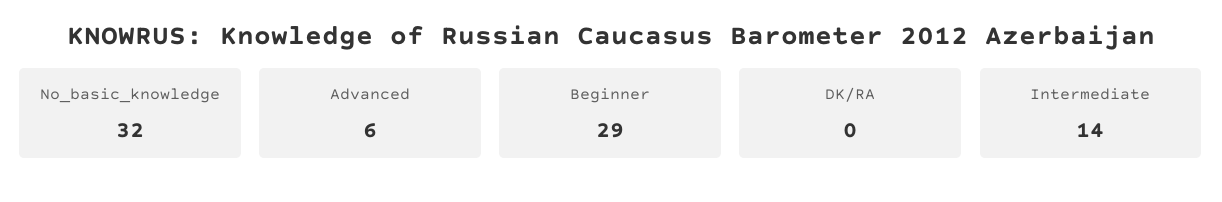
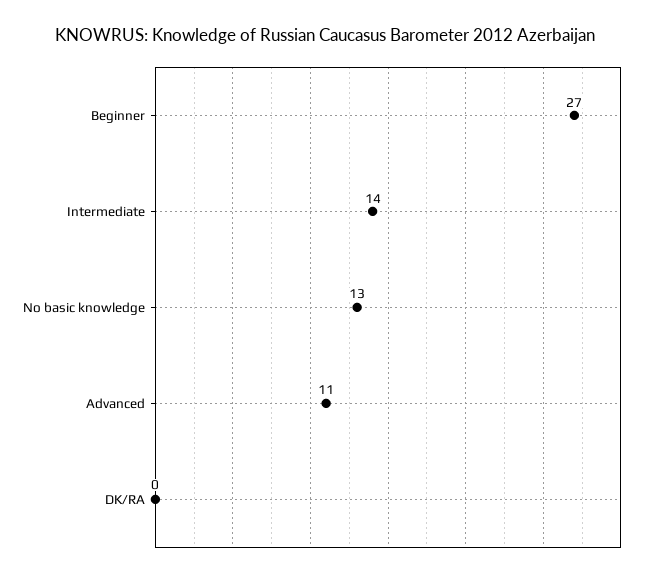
  {
-   "No_basic_knowledge": 32,
+   "No_basic_knowledge": 13,
-   "Advanced": 6,
+   "Advanced": 11,
-   "Beginner": 29,
+   "Beginner": 27,
    "DK/RA": 0,
    "Intermediate": 14
  }

